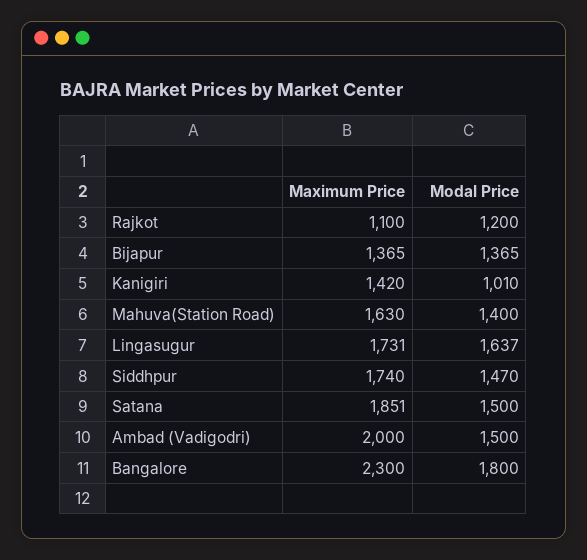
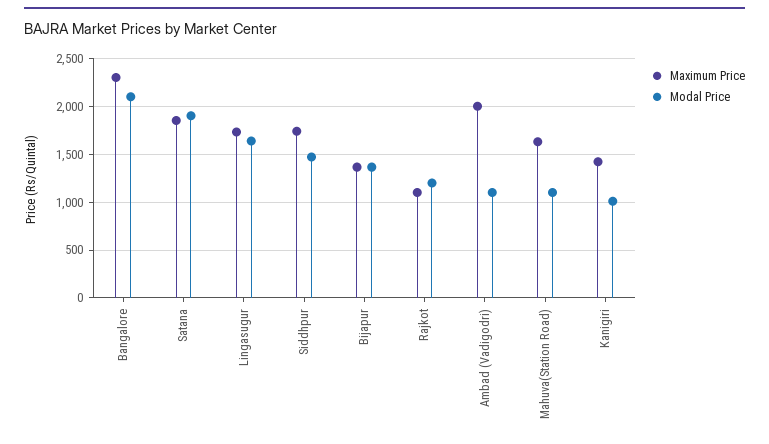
  {
    "Maximum Price": {
      "Rajkot": 1100,
      "Bijapur": 1365,
      "Kanigiri": 1420,
      "Mahuva(Station Road)": 1630,
      "Lingasugur": 1731,
      "Siddhpur": 1740,
      "Satana": 1851,
      "Ambad (Vadigodri)": 2000,
      "Bangalore": 2300
    },
    "Modal Price": {
      "Rajkot": 1200,
      "Bijapur": 1365,
      "Kanigiri": 1010,
-     "Mahuva(Station Road)": 1400,
+     "Mahuva(Station Road)": 1100,
      "Lingasugur": 1637,
      "Siddhpur": 1470,
-     "Satana": 1500,
+     "Satana": 1900,
-     "Ambad (Vadigodri)": 1500,
+     "Ambad (Vadigodri)": 1100,
-     "Bangalore": 1800
+     "Bangalore": 2100
    }
  }

